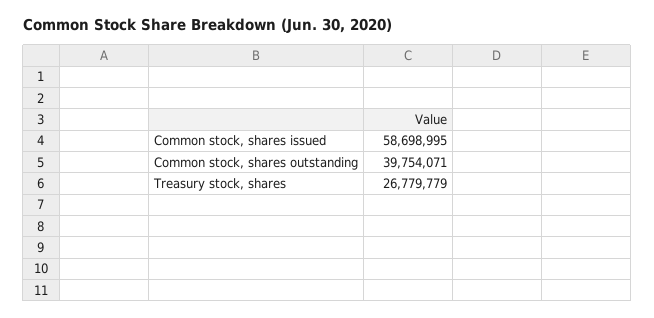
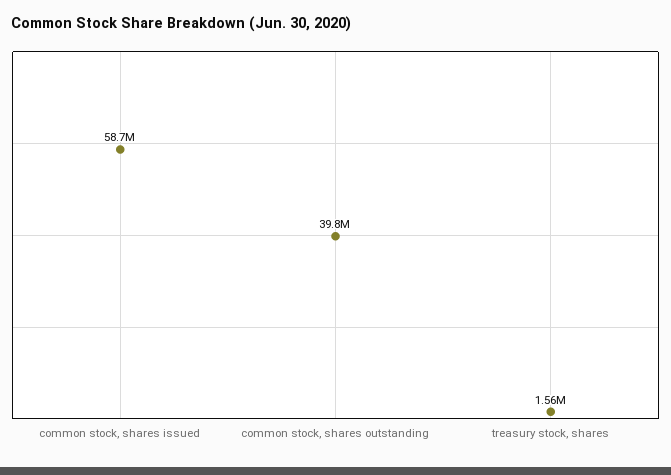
  {
    "Common stock, shares issued": 58698995,
    "Common stock, shares outstanding": 39754071,
-   "Treasury stock, shares": 26779779
+   "Treasury stock, shares": 1560000
  }

